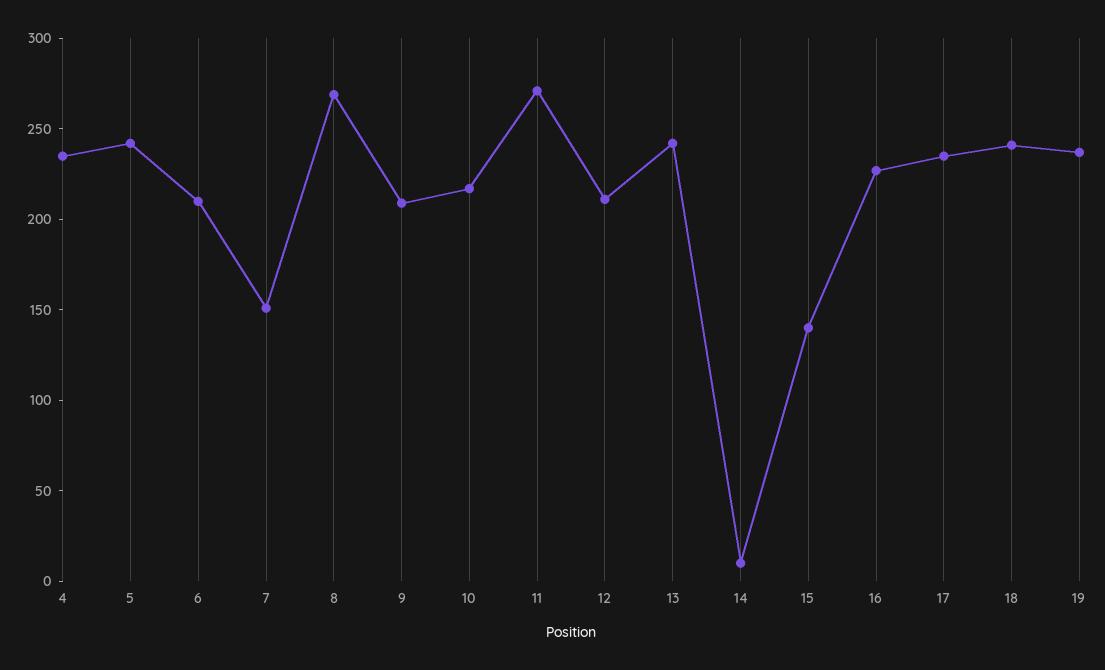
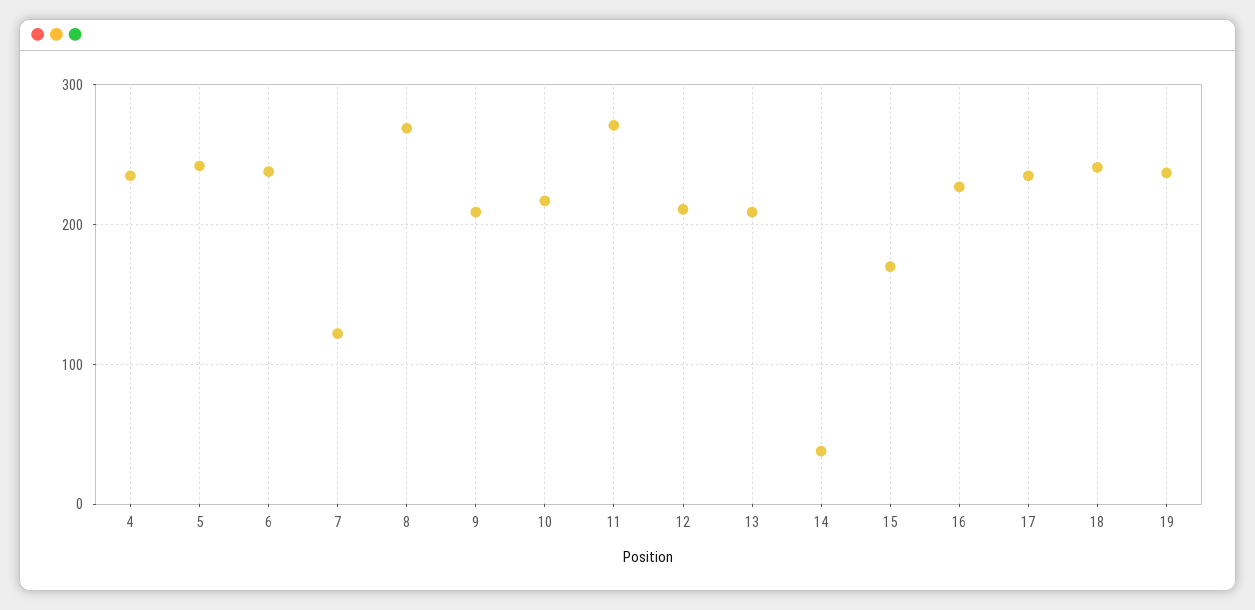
  {
    "4": 240,
    "5": 240,
-   "6": 210,
+   "6": 240,
-   "7": 150,
+   "7": 120,
    "8": 270,
    "9": 210,
    "10": 220,
    "11": 270,
    "12": 210,
-   "13": 240,
+   "13": 210,
-   "14": 10,
+   "14": 40,
-   "15": 140,
+   "15": 170,
    "16": 230,
    "17": 240,
    "18": 240,
    "19": 240
  }

